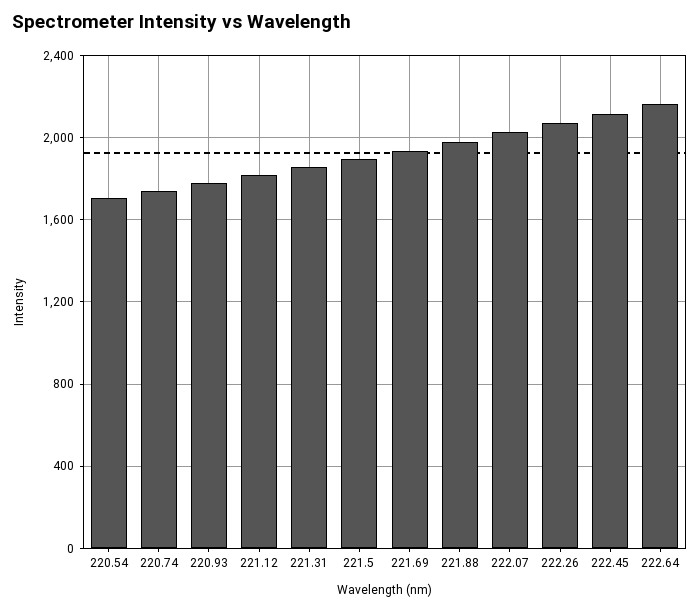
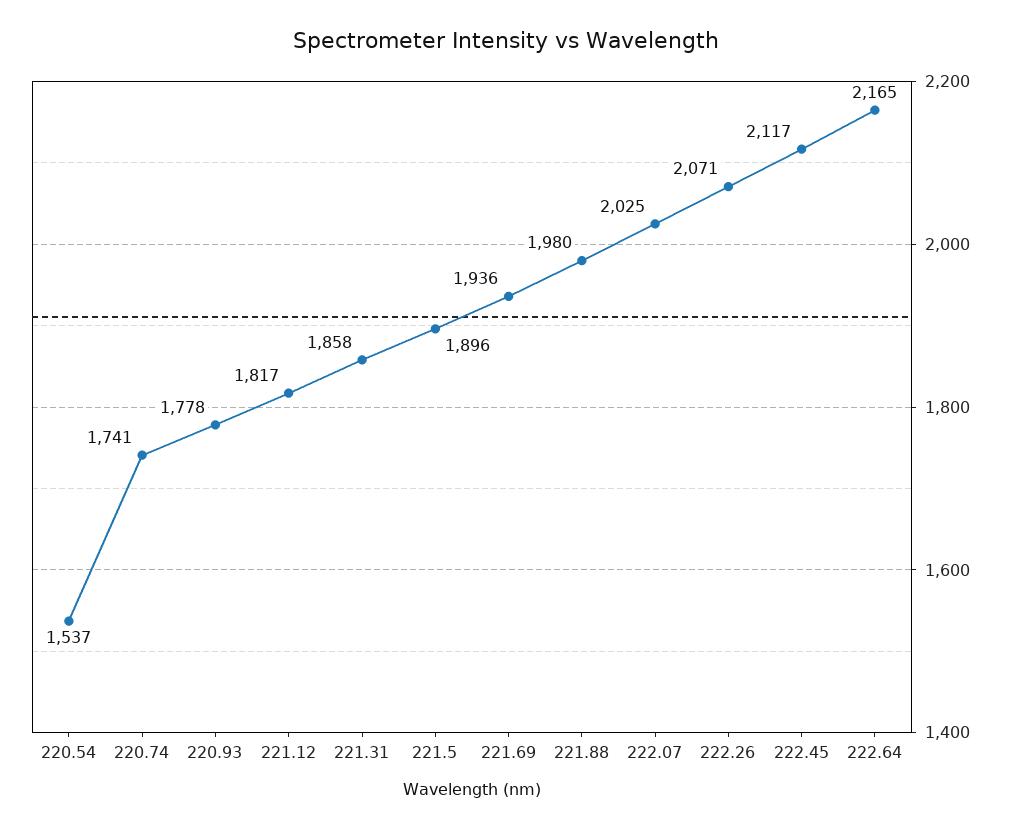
  {
-   "220.54": 1700,
+   "220.54": 1537,
    "220.74": 1741,
    "220.93": 1778,
    "221.12": 1817,
    "221.31": 1858,
    "221.5": 1896,
    "221.69": 1936,
    "221.88": 1980,
    "222.07": 2025,
    "222.26": 2071,
    "222.45": 2117,
    "222.64": 2165
  }

